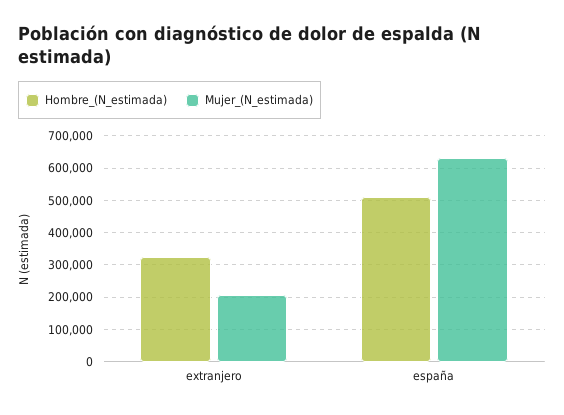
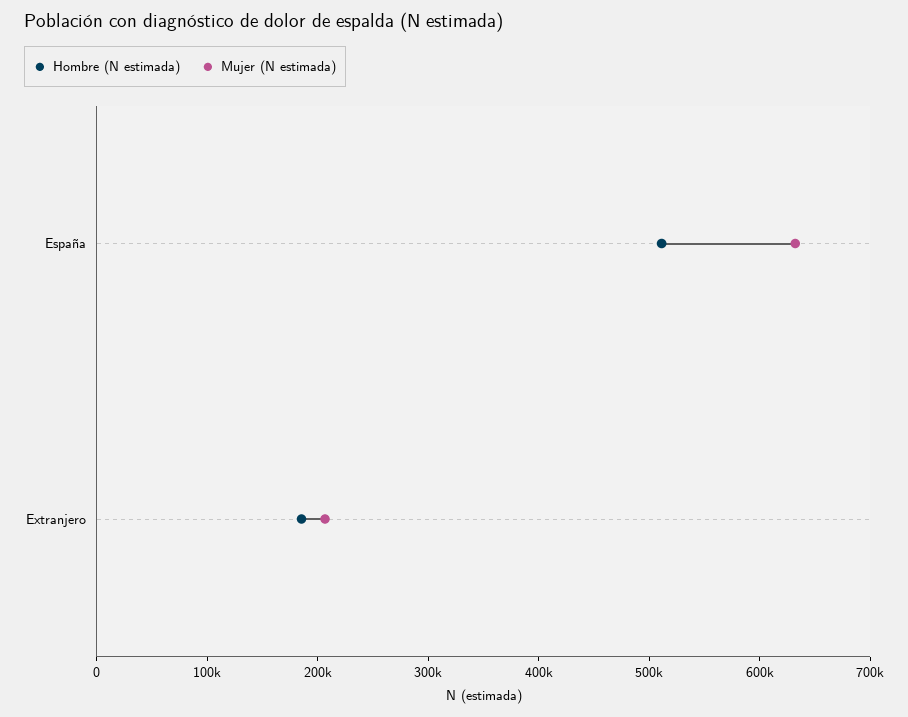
  {
    "Hombre_(N_estimada)": {
-     "extranjero": 320000,
+     "extranjero": 180000,
      "españa": 520000
    },
    "Mujer_(N_estimada)": {
      "extranjero": 200000,
      "españa": 640000
    }
  }

